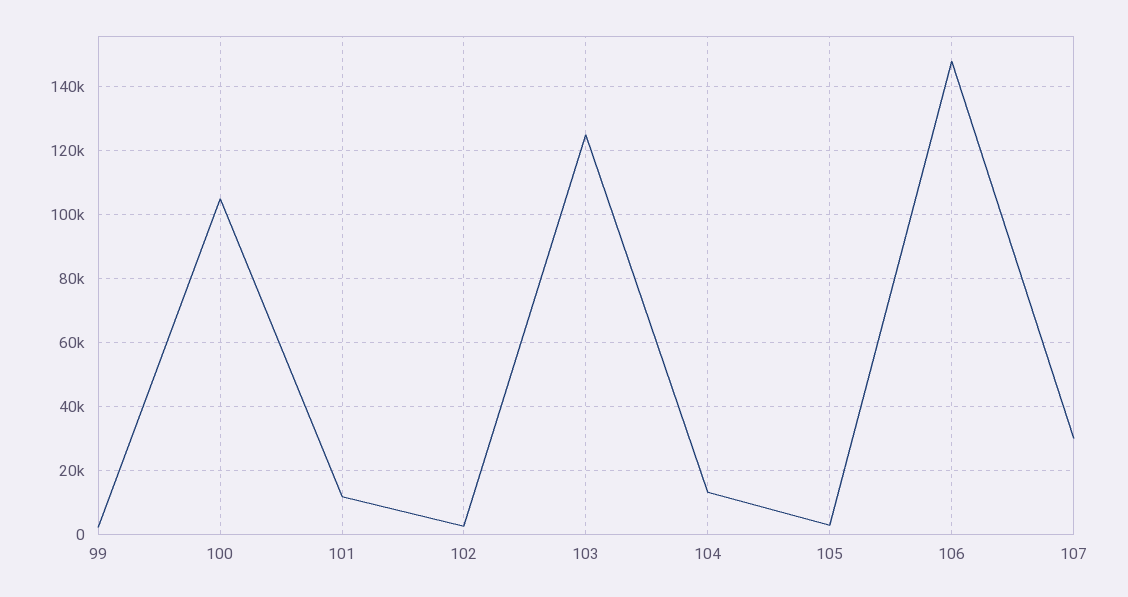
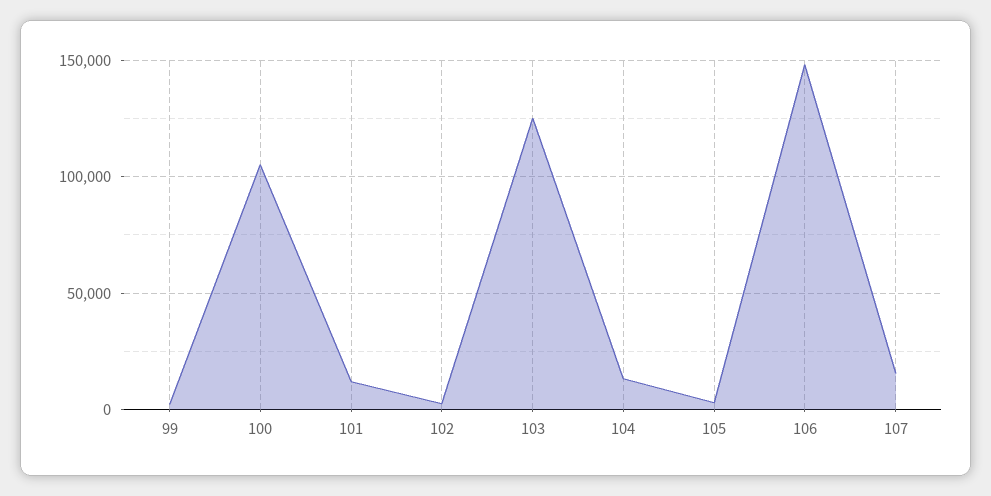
  {
    "99": 2000,
    "100": 106000,
    "101": 12000,
    "102": 2000,
    "103": 126000,
    "104": 14000,
    "105": 2000,
    "106": 148000,
-   "107": 30000
+   "107": 15000
  }

